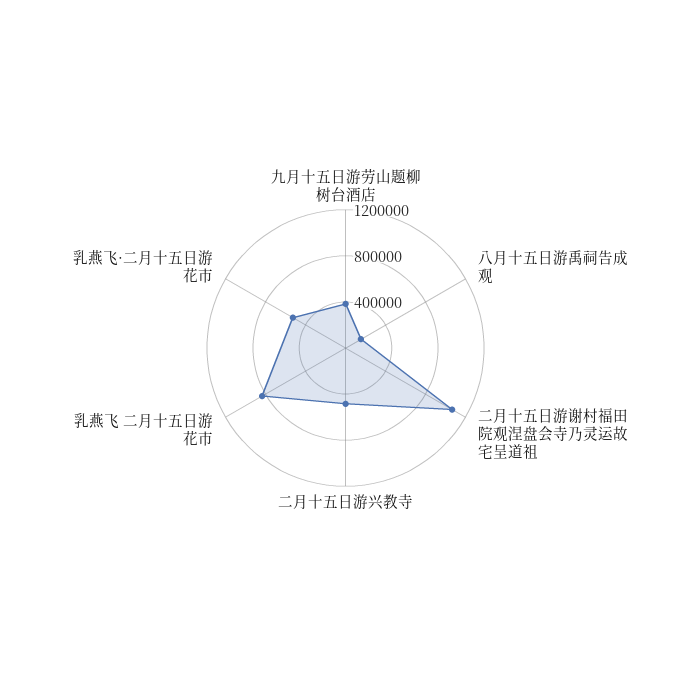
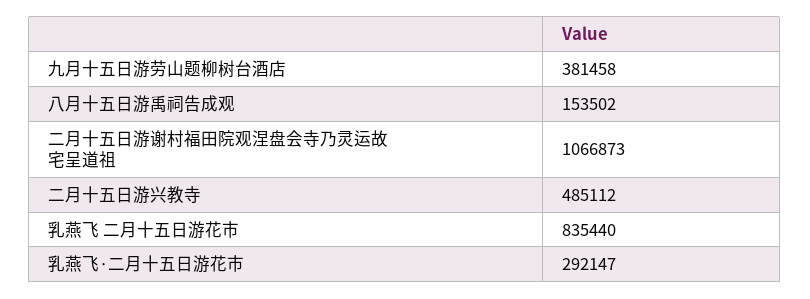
  {
    "九月十五日游劳山题柳树台酒店": 381458,
    "八月十五日游禹祠告成观": 153502,
    "二月十五日游谢村福田院观涅盘会寺乃灵运故宅呈道祖": 1066873,
    "二月十五日游兴教寺": 485112,
    "乳燕飞 二月十五日游花市": 835440,
-   "乳燕飞·二月十五日游花市": 500000
+   "乳燕飞·二月十五日游花市": 292147
  }

